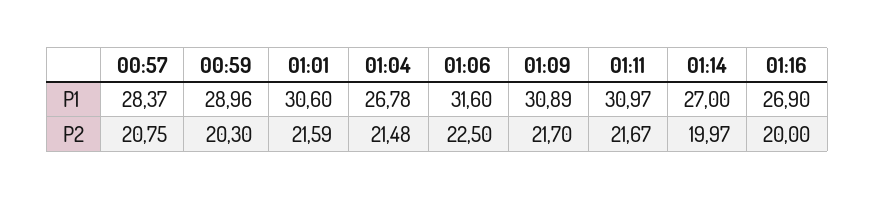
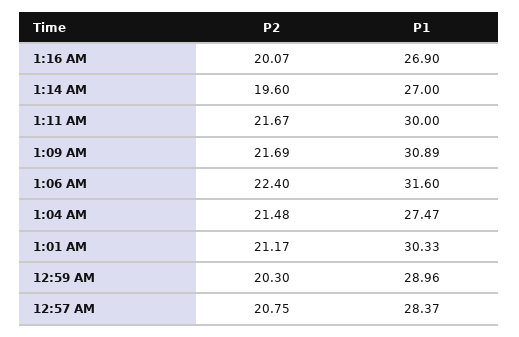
  {
    "00:57": {
      "P1": 28.37,
      "P2": 20.75
    },
    "00:59": {
      "P1": 28.96,
      "P2": 20.3
    },
    "01:01": {
-     "P1": 30.6,
+     "P1": 30.33,
-     "P2": 21.59
+     "P2": 21.17
    },
    "01:04": {
-     "P1": 26.78,
+     "P1": 27.47,
      "P2": 21.48
    },
    "01:06": {
      "P1": 31.6,
-     "P2": 22.5
+     "P2": 22.4
    },
    "01:09": {
      "P1": 30.89,
-     "P2": 21.7
+     "P2": 21.69
    },
    "01:11": {
-     "P1": 30.97,
+     "P1": 30,
      "P2": 21.67
    },
    "01:14": {
      "P1": 27,
-     "P2": 19.97
+     "P2": 19.6
    },
    "01:16": {
      "P1": 26.9,
-     "P2": 20
+     "P2": 20.07
    }
  }

